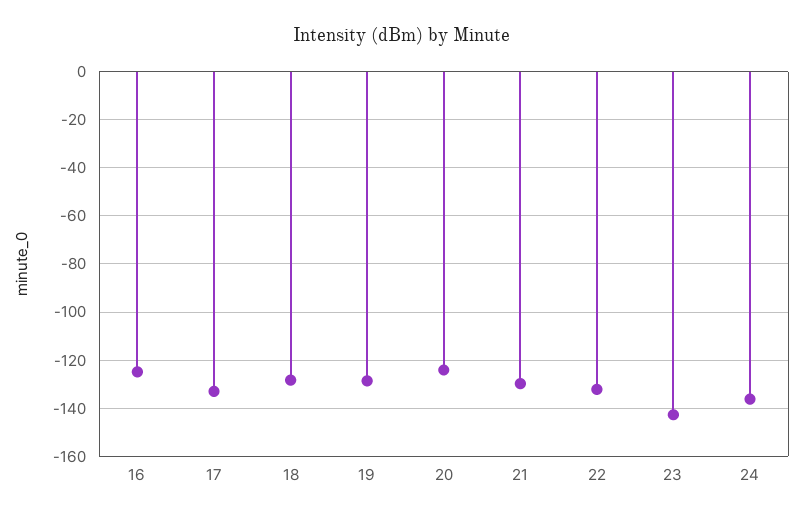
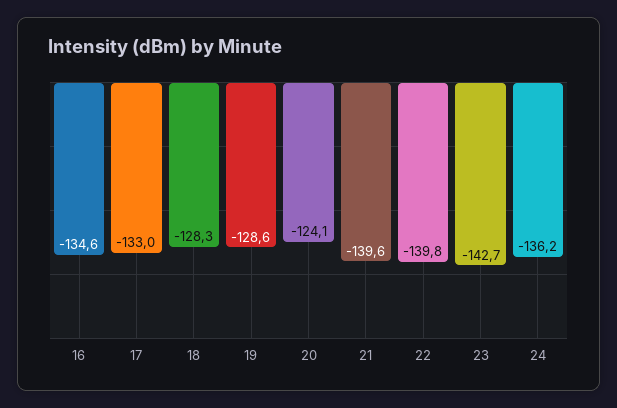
  {
-   "16": -125,
+   "16": -134.6,
    "17": -133,
    "18": -128.3,
    "19": -128.6,
    "20": -124.1,
-   "21": -130,
+   "21": -139.6,
-   "22": -132.5,
+   "22": -139.8,
    "23": -142.7,
    "24": -136.2
  }

